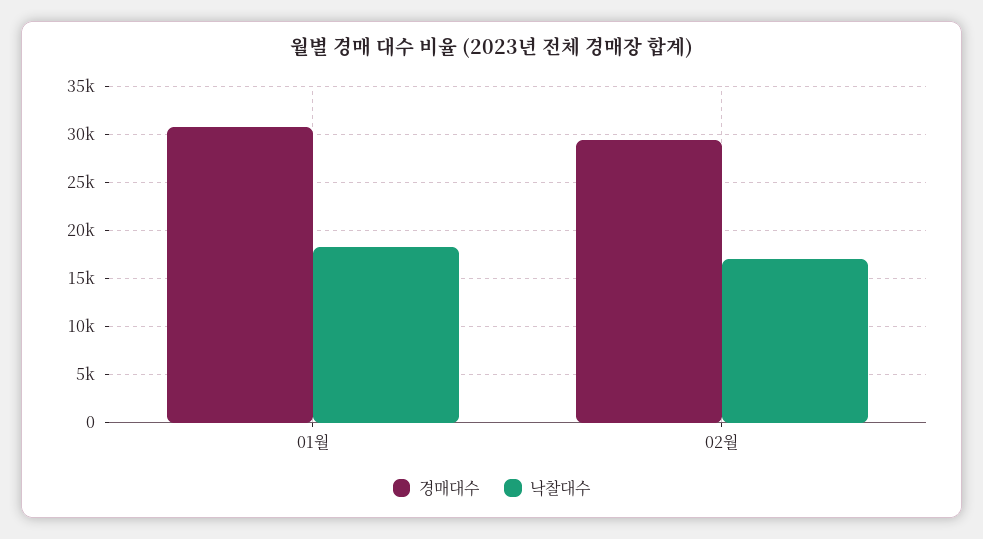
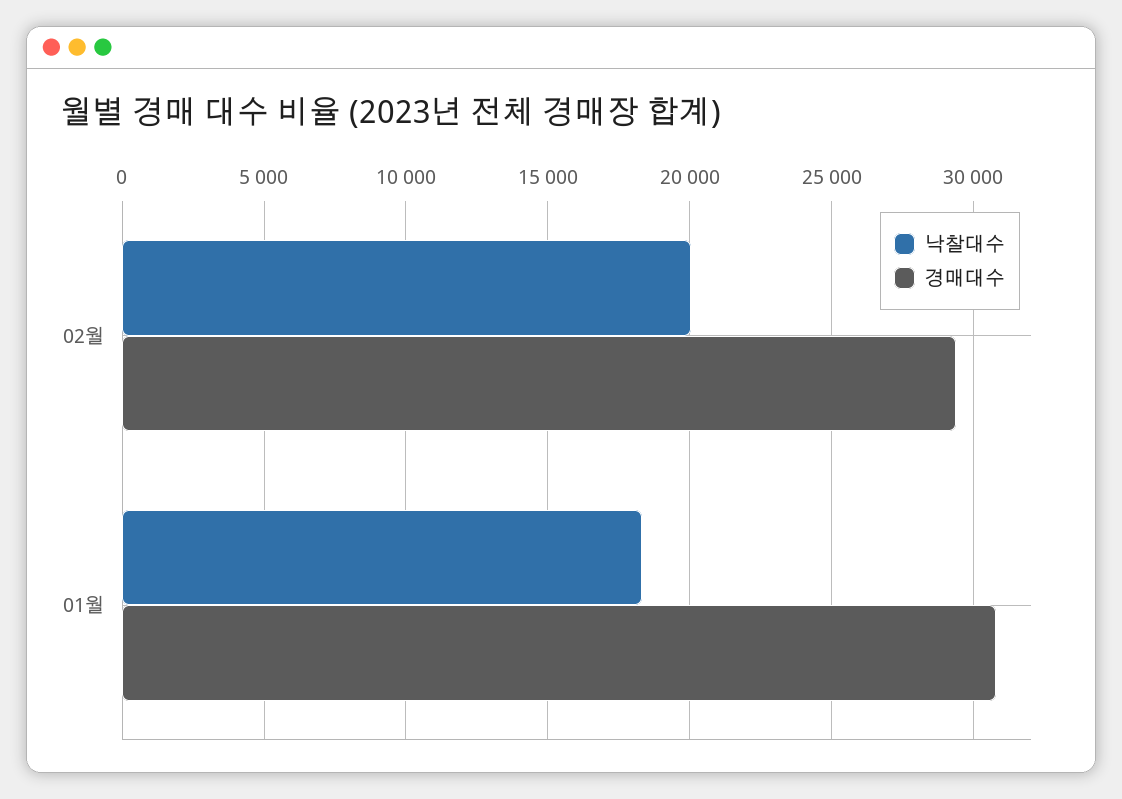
  {
    "경매대수": {
      "01월": 31000,
      "02월": 29500
    },
    "낙찰대수": {
      "01월": 18500,
-     "02월": 17000
+     "02월": 20000
    }
  }

